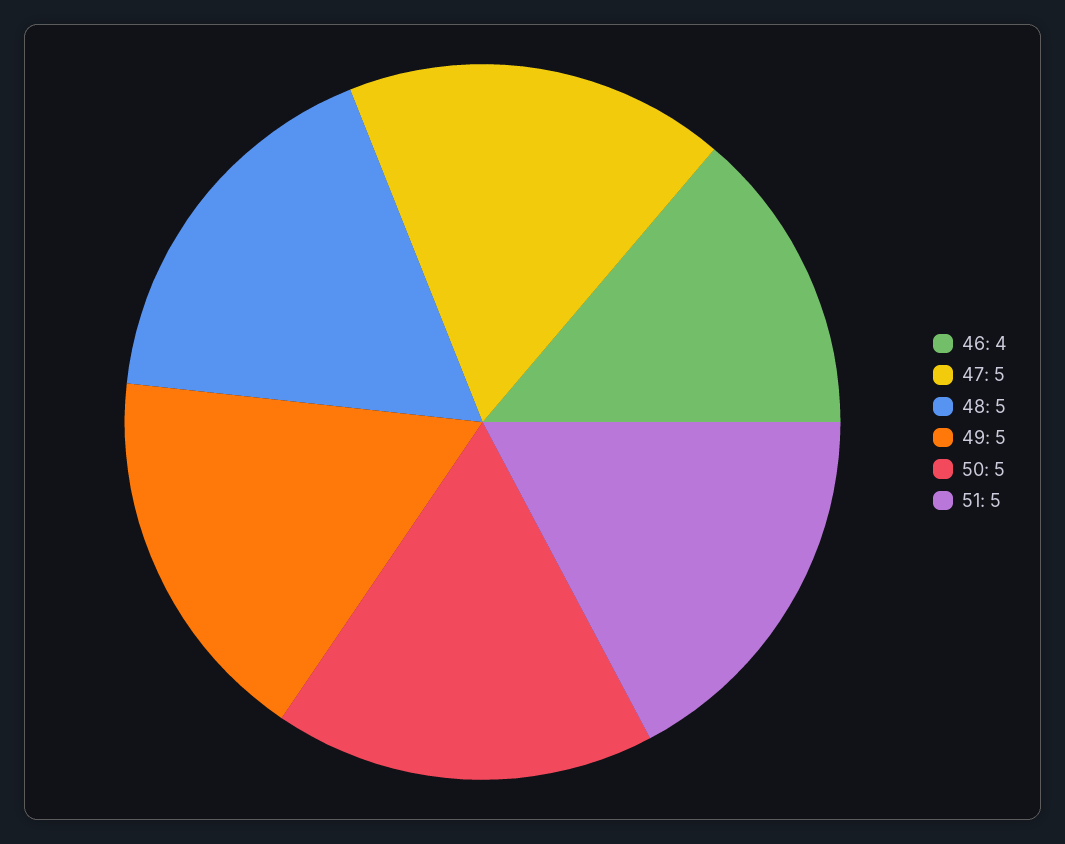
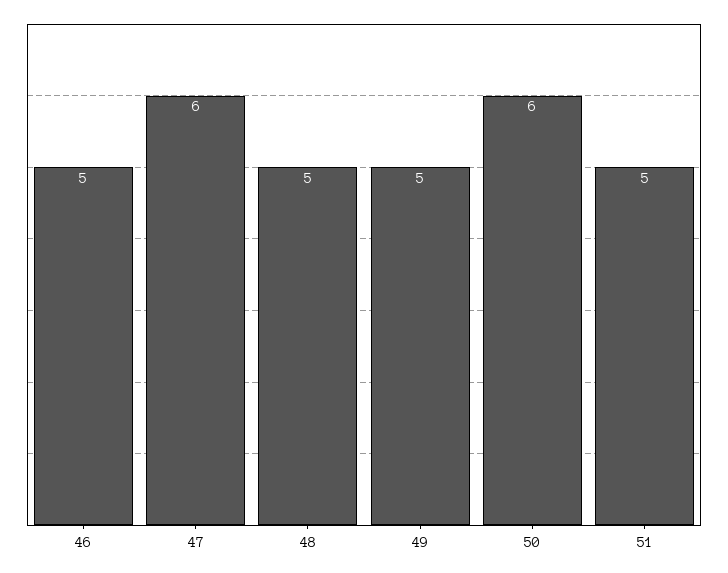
  {
-   "46": 4,
+   "46": 5,
-   "47": 5,
+   "47": 6,
    "48": 5,
    "49": 5,
-   "50": 5,
+   "50": 6,
    "51": 5
  }

